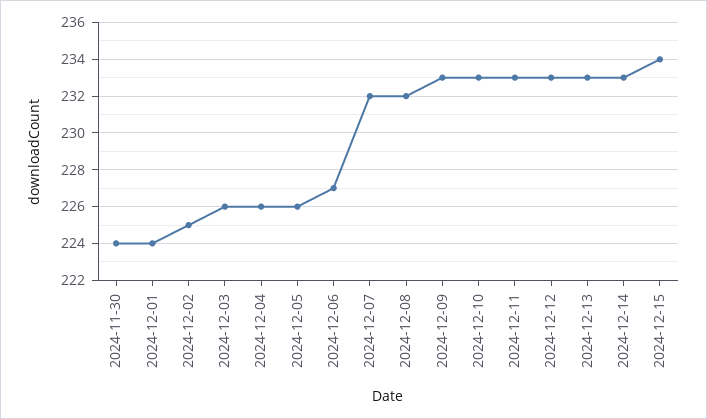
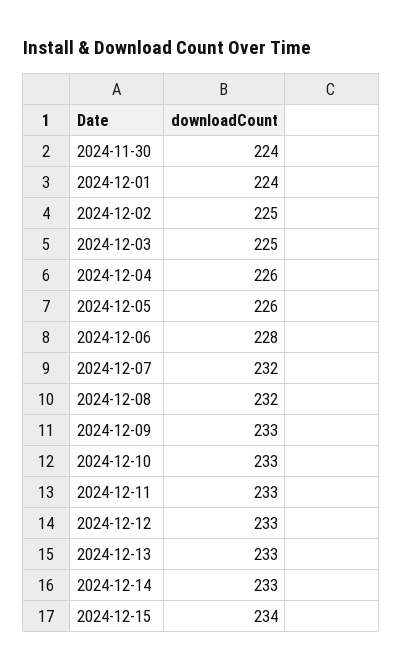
  {
    "2024-11-30": 224,
    "2024-12-01": 224,
    "2024-12-02": 225,
-   "2024-12-03": 226,
+   "2024-12-03": 225,
    "2024-12-04": 226,
    "2024-12-05": 226,
-   "2024-12-06": 227,
+   "2024-12-06": 228,
    "2024-12-07": 232,
    "2024-12-08": 232,
    "2024-12-09": 233,
    "2024-12-10": 233,
    "2024-12-11": 233,
    "2024-12-12": 233,
    "2024-12-13": 233,
    "2024-12-14": 233,
    "2024-12-15": 234
  }

